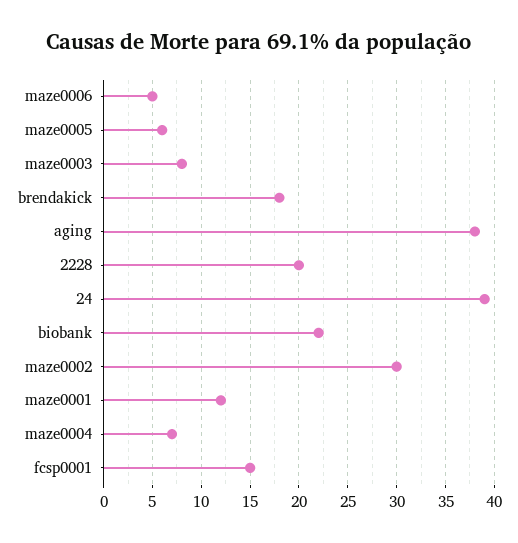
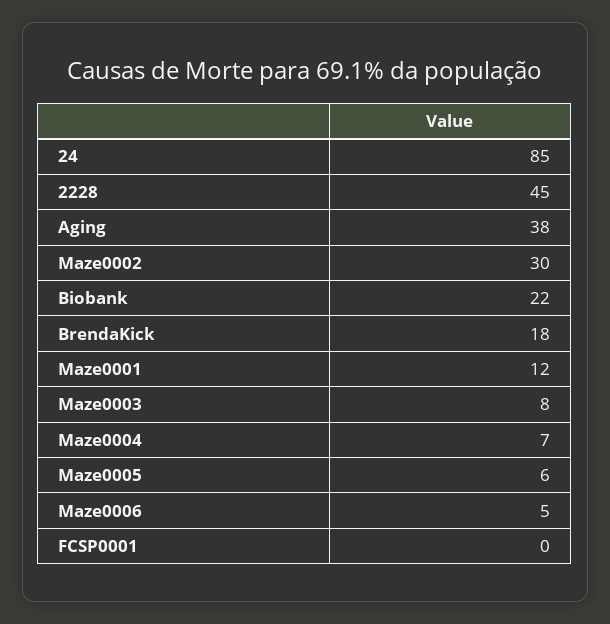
  {
    "maze0006": 5,
    "maze0005": 6,
    "maze0003": 8,
    "brendakick": 18,
    "aging": 38,
-   "2228": 20,
+   "2228": 45,
-   "24": 39,
+   "24": 85,
    "biobank": 22,
    "maze0002": 30,
    "maze0001": 12,
    "maze0004": 7,
-   "fcsp0001": 15
+   "fcsp0001": 0
  }

